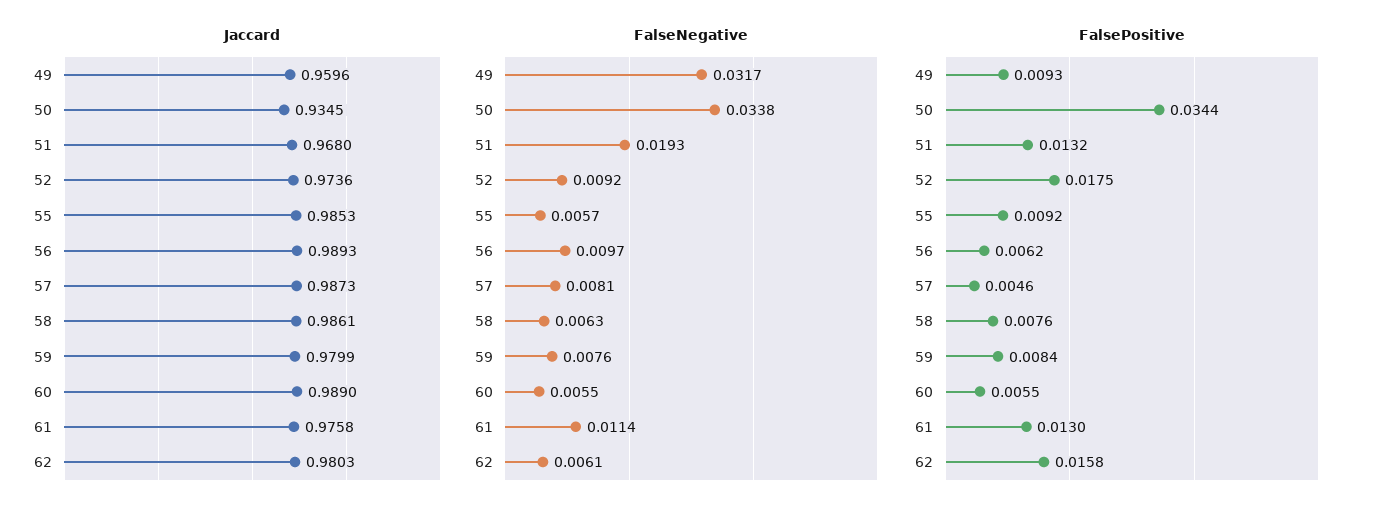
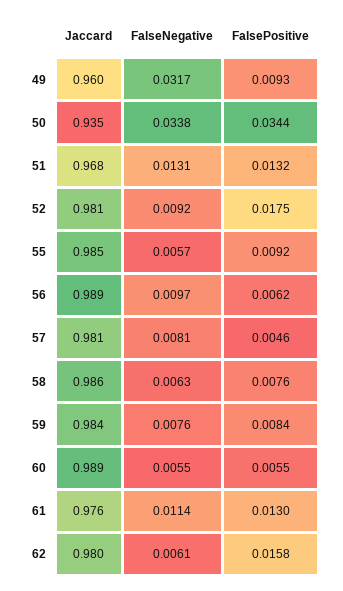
  {
    "Jaccard": {
      "49": 0.9596,
      "50": 0.9345,
      "51": 0.968,
-     "52": 0.9736,
+     "52": 0.981,
      "55": 0.9853,
      "56": 0.9893,
-     "57": 0.9873,
+     "57": 0.981,
      "58": 0.9861,
-     "59": 0.9799,
+     "59": 0.984,
      "60": 0.989,
      "61": 0.9758,
      "62": 0.9803
    },
    "FalseNegative": {
      "49": 0.0317,
      "50": 0.0338,
-     "51": 0.0193,
+     "51": 0.0131,
      "52": 0.0092,
      "55": 0.0057,
      "56": 0.0097,
      "57": 0.0081,
      "58": 0.0063,
      "59": 0.0076,
      "60": 0.0055,
      "61": 0.0114,
      "62": 0.0061
    },
    "FalsePositive": {
      "49": 0.0093,
      "50": 0.0344,
      "51": 0.0132,
      "52": 0.0175,
      "55": 0.0092,
      "56": 0.0062,
      "57": 0.0046,
      "58": 0.0076,
      "59": 0.0084,
      "60": 0.0055,
      "61": 0.013,
      "62": 0.0158
    }
  }

